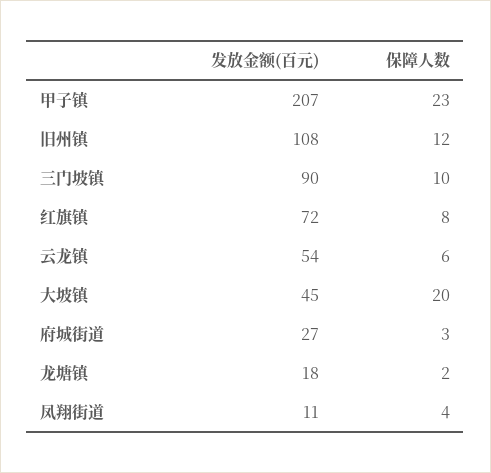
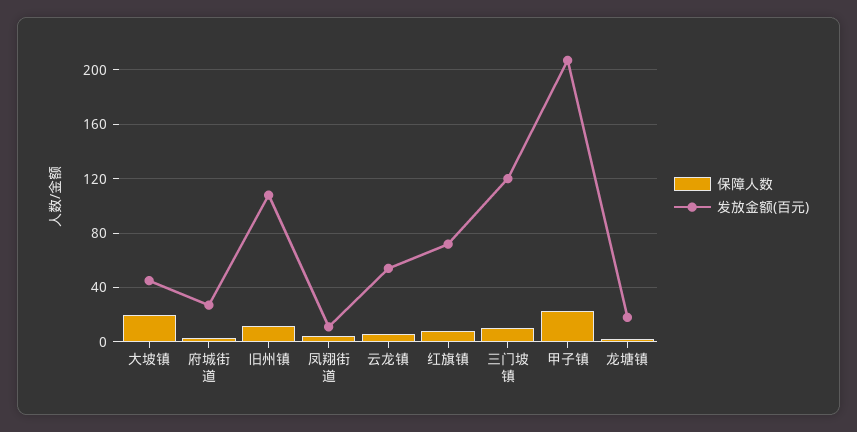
  {
    "发放金额(百元)": {
      "甲子镇": 207,
      "旧州镇": 108,
-     "三门坡镇": 90,
+     "三门坡镇": 120,
      "红旗镇": 72,
      "云龙镇": 54,
      "大坡镇": 45,
      "府城街道": 27,
      "龙塘镇": 18,
      "凤翔街道": 11
    },
    "保障人数": {
      "甲子镇": 23,
      "旧州镇": 12,
      "三门坡镇": 10,
      "红旗镇": 8,
      "云龙镇": 6,
      "大坡镇": 20,
      "府城街道": 3,
      "龙塘镇": 2,
      "凤翔街道": 4
    }
  }

